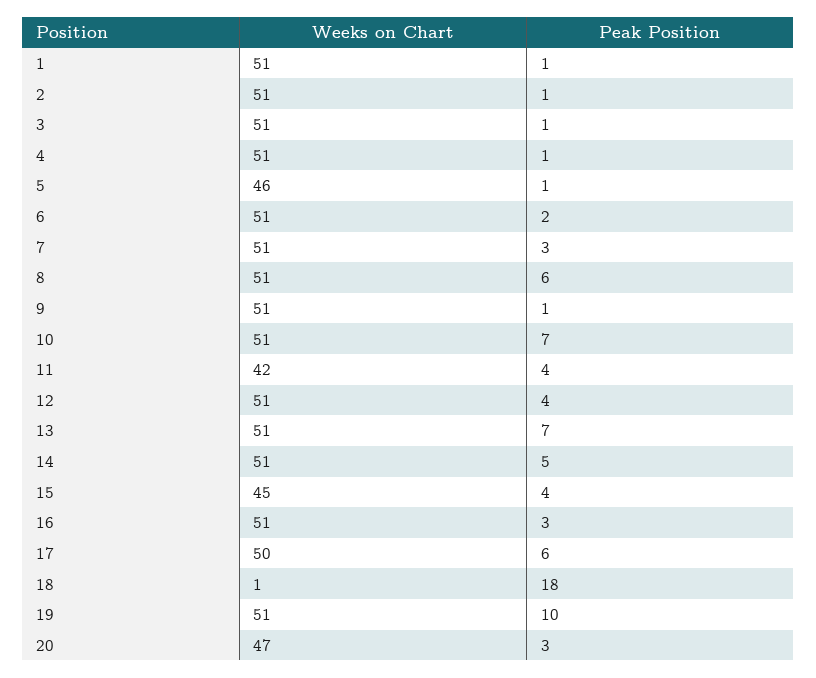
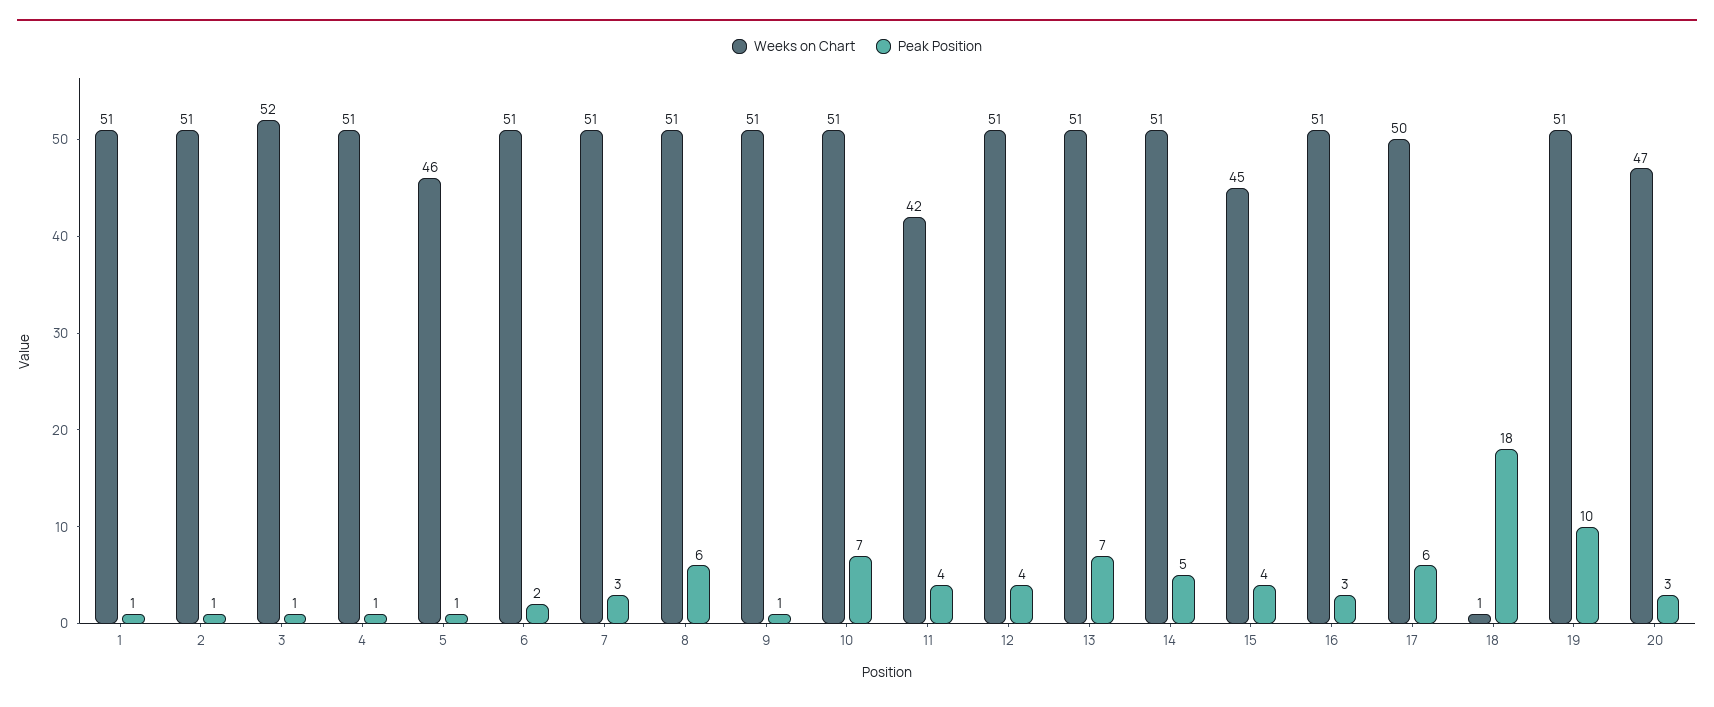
  {
    "Weeks on Chart": {
      "1": 51,
      "2": 51,
-     "3": 51,
+     "3": 52,
      "4": 51,
      "5": 46,
      "6": 51,
      "7": 51,
      "8": 51,
      "9": 51,
      "10": 51,
      "11": 42,
      "12": 51,
      "13": 51,
      "14": 51,
      "15": 45,
      "16": 51,
      "17": 50,
      "18": 1,
      "19": 51,
      "20": 47
    },
    "Peak Position": {
      "1": 1,
      "2": 1,
      "3": 1,
      "4": 1,
      "5": 1,
      "6": 2,
      "7": 3,
      "8": 6,
      "9": 1,
      "10": 7,
      "11": 4,
      "12": 4,
      "13": 7,
      "14": 5,
      "15": 4,
      "16": 3,
      "17": 6,
      "18": 18,
      "19": 10,
      "20": 3
    }
  }

